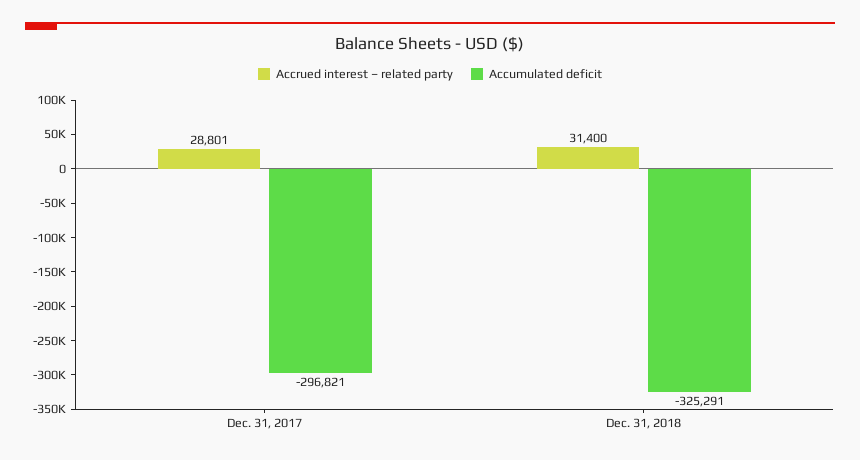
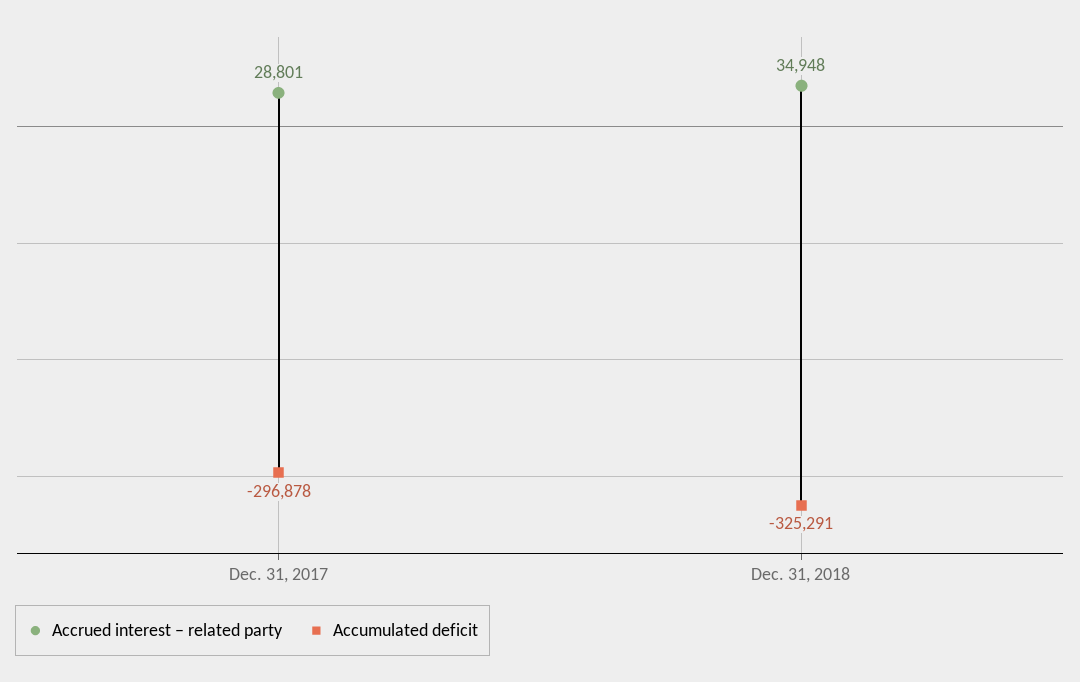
  {
    "Accrued interest – related party": {
      "Dec. 31, 2017": 28801,
-     "Dec. 31, 2018": 31400
+     "Dec. 31, 2018": 34948
    },
    "Accumulated deficit": {
-     "Dec. 31, 2017": -296821,
+     "Dec. 31, 2017": -296878,
      "Dec. 31, 2018": -325291
    }
  }

